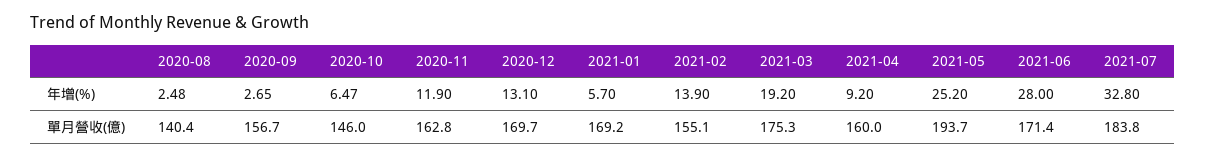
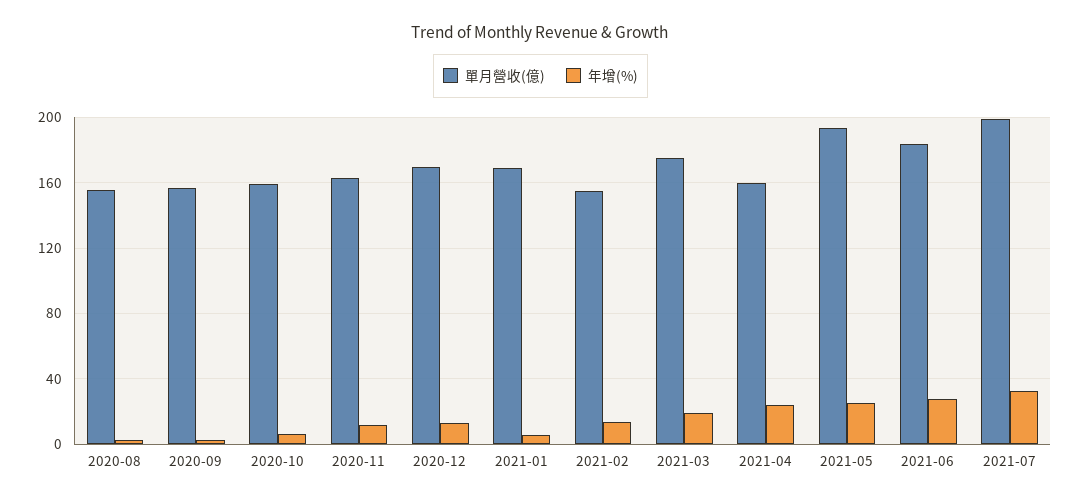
  {
    "年增(%)": {
      "2020-08": 2.48,
      "2020-09": 2.65,
      "2020-10": 6.47,
      "2020-11": 11.9,
      "2020-12": 13.1,
      "2021-01": 5.7,
      "2021-02": 13.9,
      "2021-03": 19.2,
-     "2021-04": 9.2,
+     "2021-04": 25,
      "2021-05": 25.2,
      "2021-06": 28,
      "2021-07": 32.8
    },
    "單月營收(億)": {
-     "2020-08": 140.4,
+     "2020-08": 155,
      "2020-09": 156.7,
-     "2020-10": 146,
+     "2020-10": 160,
      "2020-11": 162.8,
      "2020-12": 169.7,
      "2021-01": 169.2,
      "2021-02": 155.1,
      "2021-03": 175.3,
      "2021-04": 160,
      "2021-05": 193.7,
-     "2021-06": 171.4,
+     "2021-06": 185,
-     "2021-07": 183.8
+     "2021-07": 200
    }
  }

